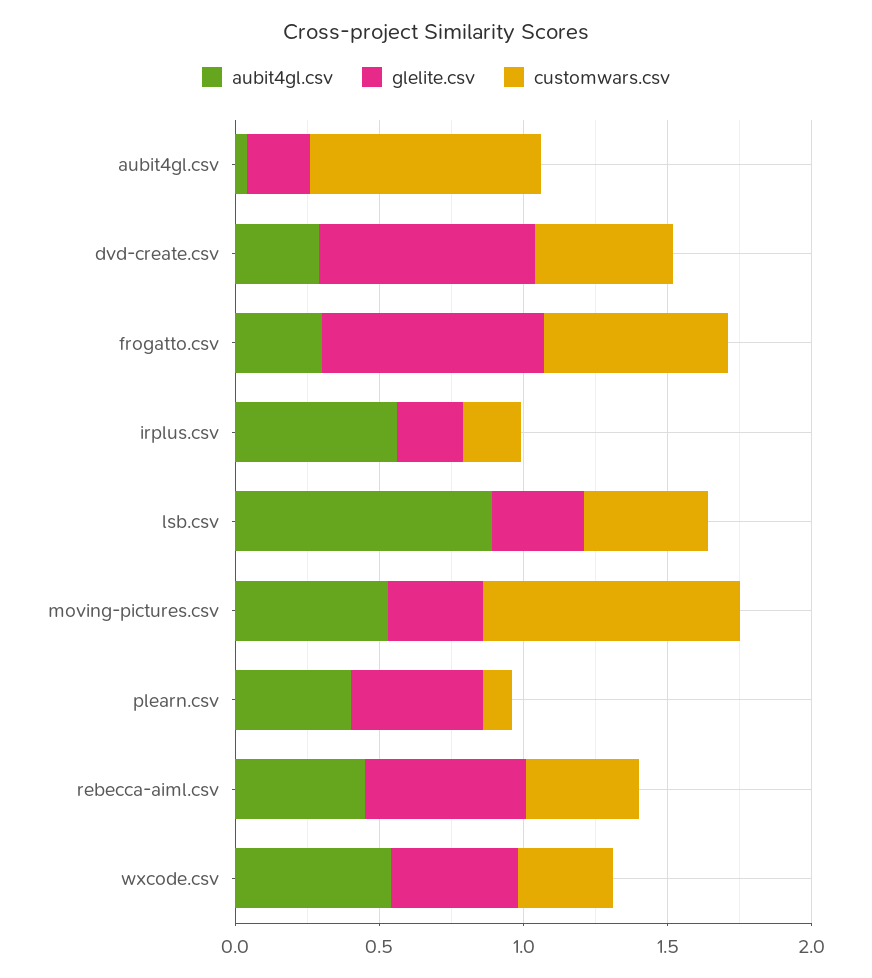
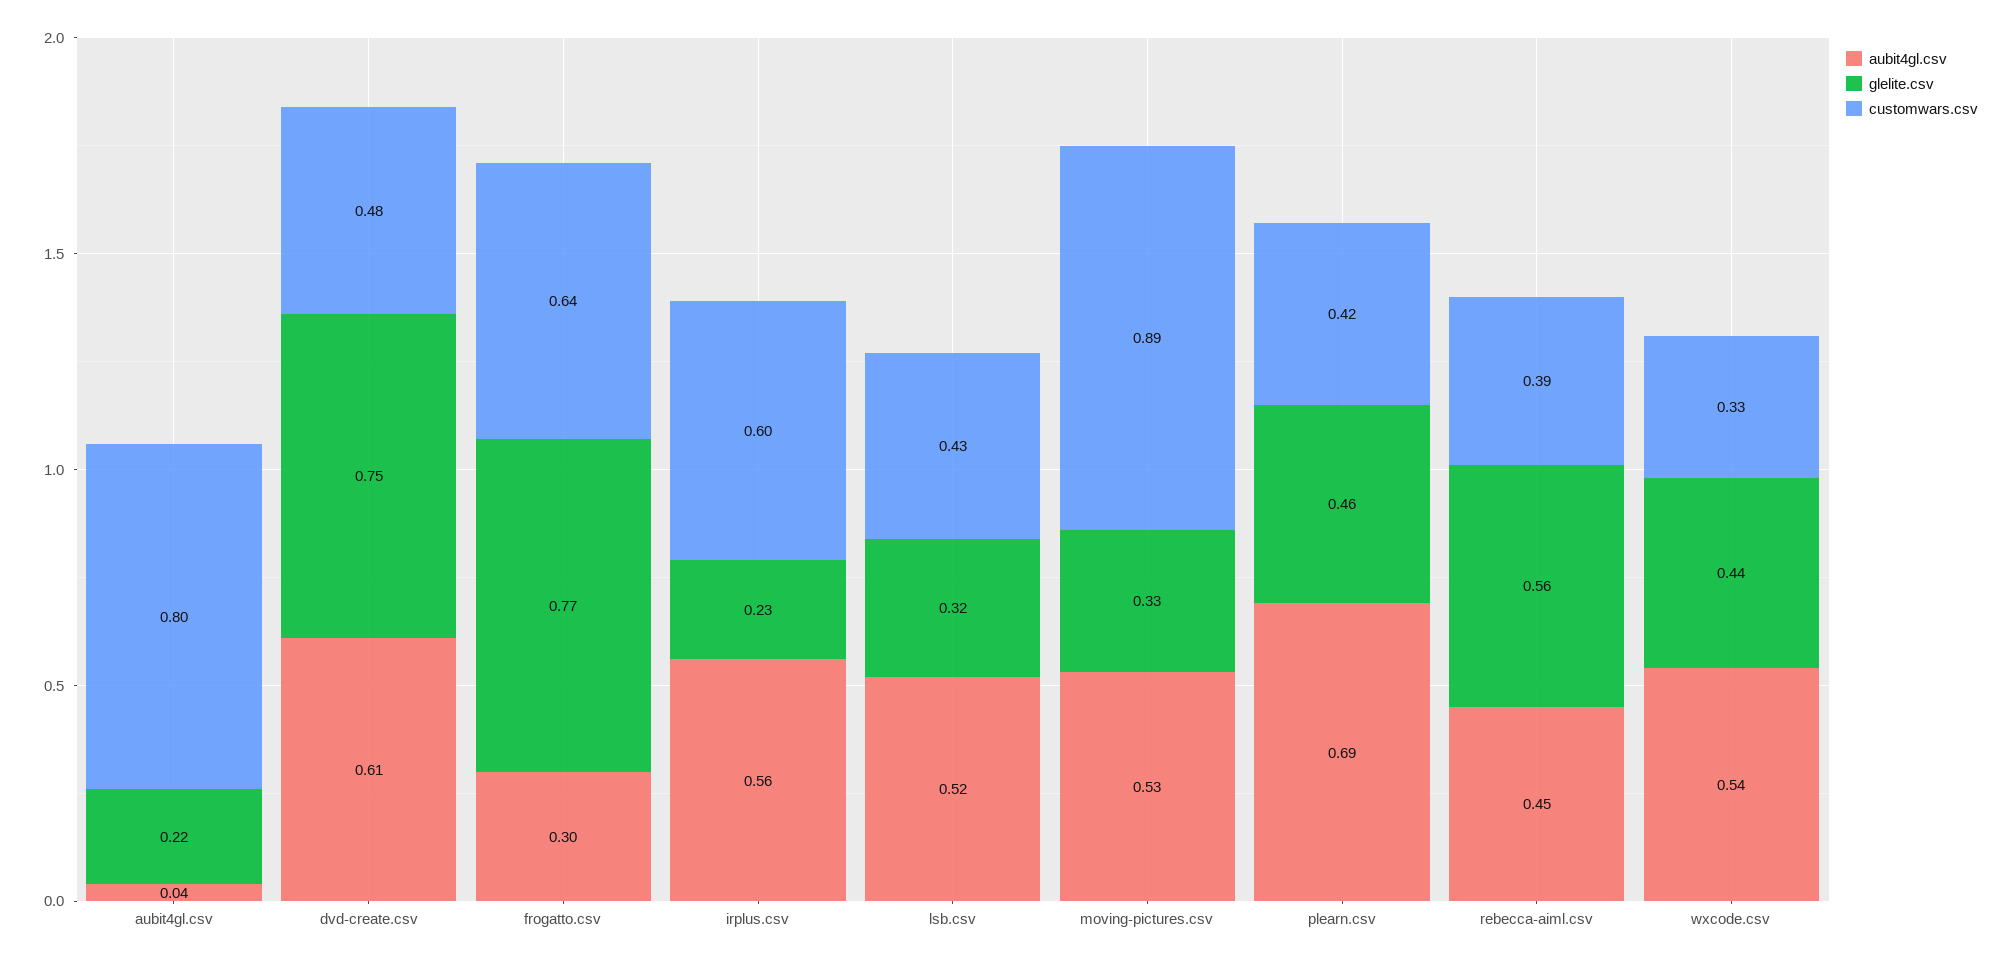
  {
    "aubit4gl.csv": {
      "aubit4gl.csv": 0.04,
-     "dvd-create.csv": 0.3,
+     "dvd-create.csv": 0.61,
      "frogatto.csv": 0.3,
      "irplus.csv": 0.56,
-     "lsb.csv": 0.9,
+     "lsb.csv": 0.52,
      "moving-pictures.csv": 0.53,
-     "plearn.csv": 0.4,
+     "plearn.csv": 0.69,
      "rebecca-aiml.csv": 0.45,
      "wxcode.csv": 0.54
    },
    "glelite.csv": {
      "aubit4gl.csv": 0.22,
      "dvd-create.csv": 0.75,
      "frogatto.csv": 0.77,
      "irplus.csv": 0.23,
      "lsb.csv": 0.32,
      "moving-pictures.csv": 0.33,
      "plearn.csv": 0.46,
      "rebecca-aiml.csv": 0.56,
      "wxcode.csv": 0.44
    },
    "customwars.csv": {
      "aubit4gl.csv": 0.8,
      "dvd-create.csv": 0.48,
      "frogatto.csv": 0.64,
-     "irplus.csv": 0.2,
+     "irplus.csv": 0.6,
      "lsb.csv": 0.43,
      "moving-pictures.csv": 0.89,
-     "plearn.csv": 0.1,
+     "plearn.csv": 0.42,
      "rebecca-aiml.csv": 0.39,
      "wxcode.csv": 0.33
    }
  }

